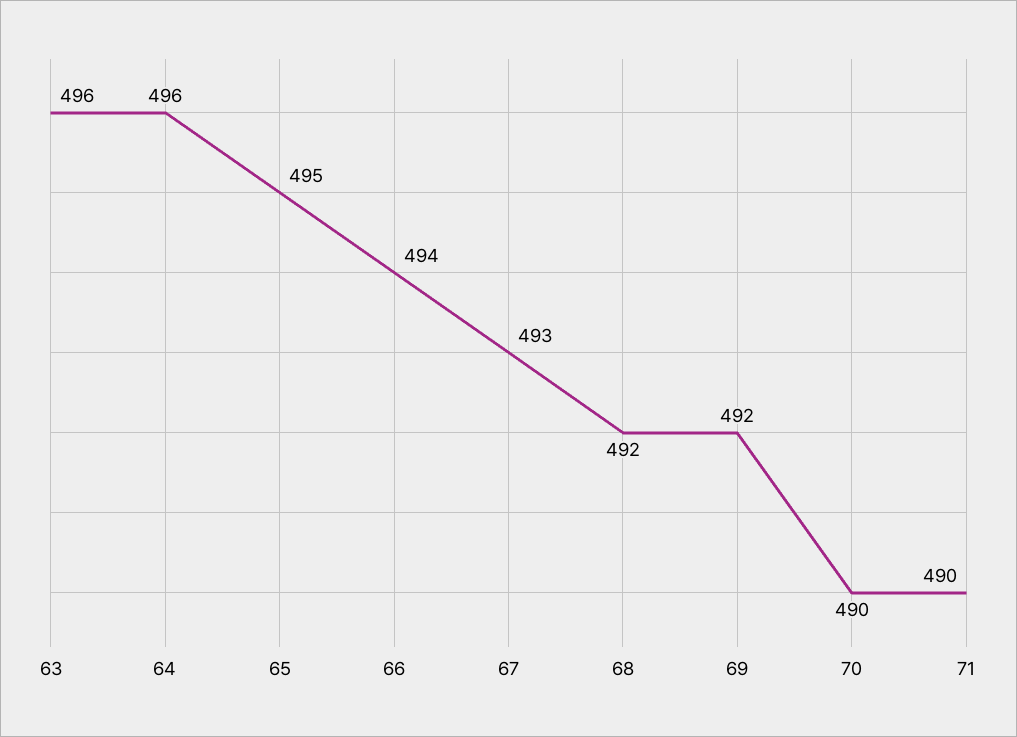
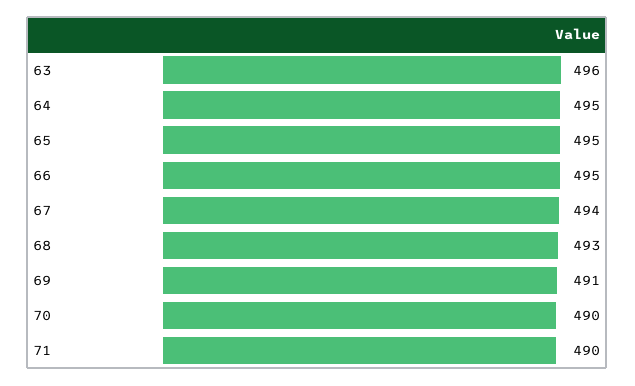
  {
    "63": 496,
-   "64": 496,
+   "64": 495,
    "65": 495,
-   "66": 494,
+   "66": 495,
-   "67": 493,
+   "67": 494,
-   "68": 492,
+   "68": 493,
-   "69": 492,
+   "69": 491,
    "70": 490,
    "71": 490
  }

